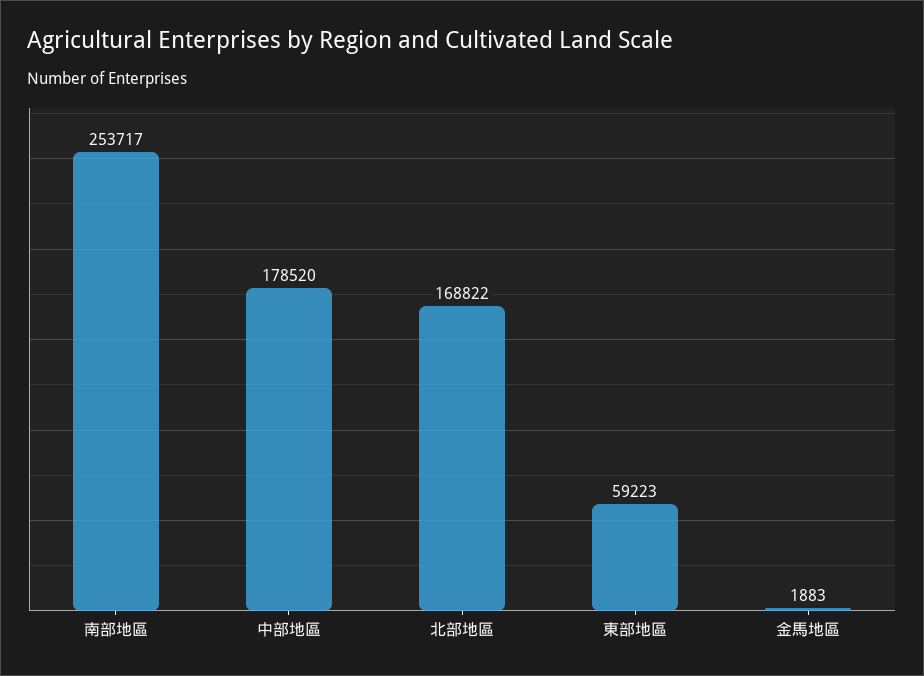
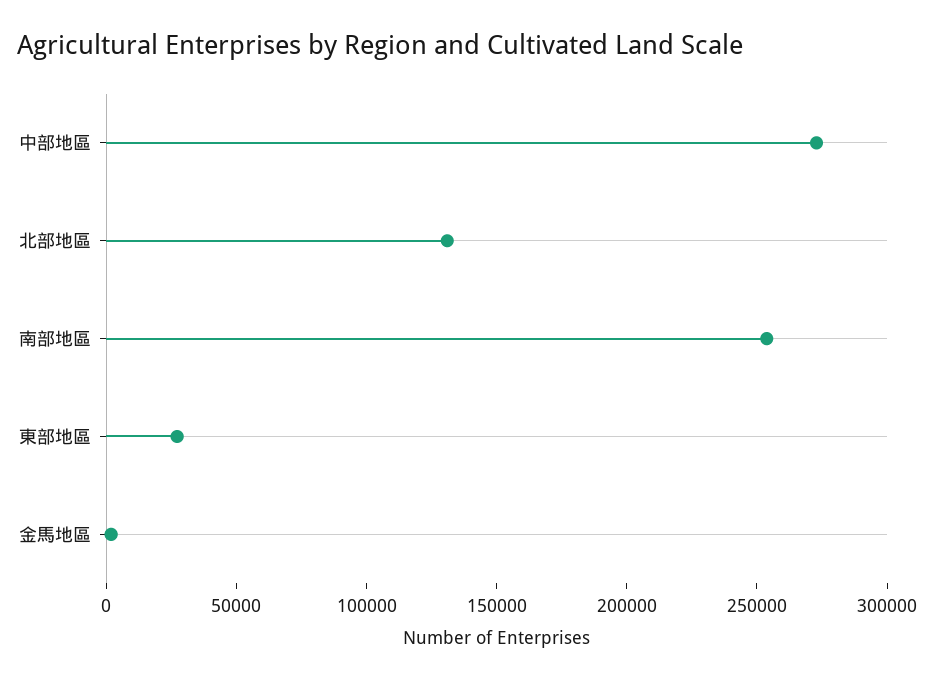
  {
    "南部地區": 253717,
-   "中部地區": 178520,
+   "中部地區": 270000,
-   "北部地區": 168822,
+   "北部地區": 130000,
-   "東部地區": 59223,
+   "東部地區": 30000,
    "金馬地區": 1883
  }

